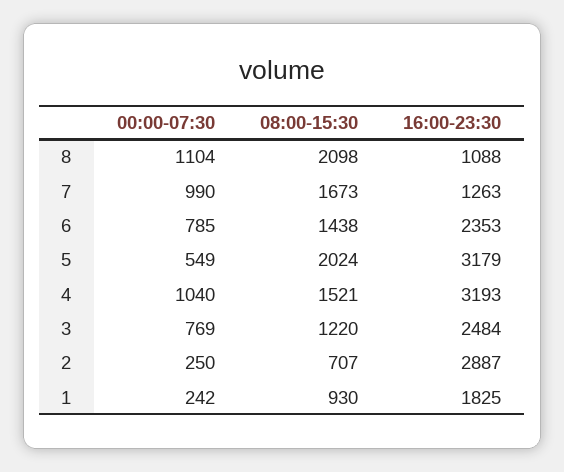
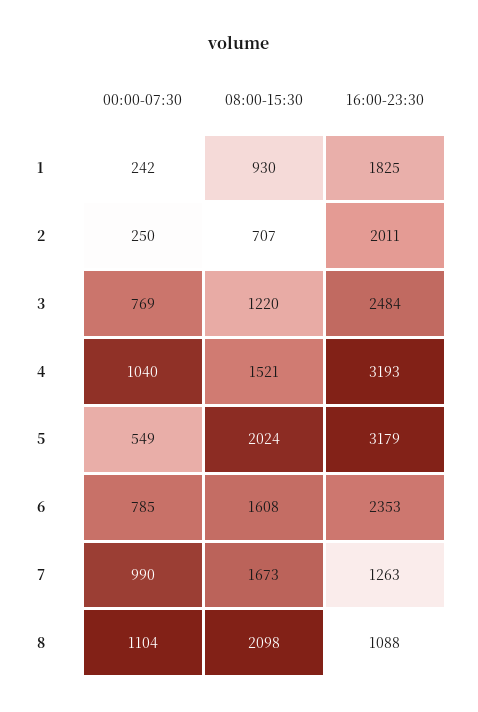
  {
    "00:00-07:30": {
      "8": 1104,
      "7": 990,
      "6": 785,
      "5": 549,
      "4": 1040,
      "3": 769,
      "2": 250,
      "1": 242
    },
    "08:00-15:30": {
      "8": 2098,
      "7": 1673,
-     "6": 1438,
+     "6": 1608,
      "5": 2024,
      "4": 1521,
      "3": 1220,
      "2": 707,
      "1": 930
    },
    "16:00-23:30": {
      "8": 1088,
      "7": 1263,
      "6": 2353,
      "5": 3179,
      "4": 3193,
      "3": 2484,
-     "2": 2887,
+     "2": 2011,
      "1": 1825
    }
  }

